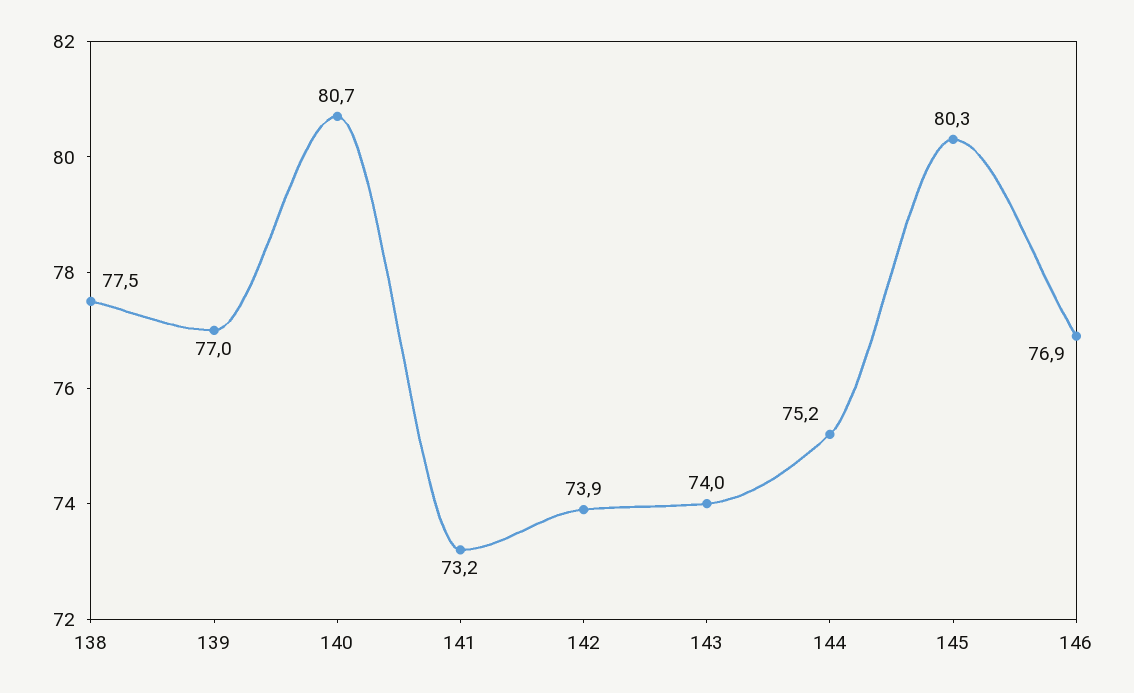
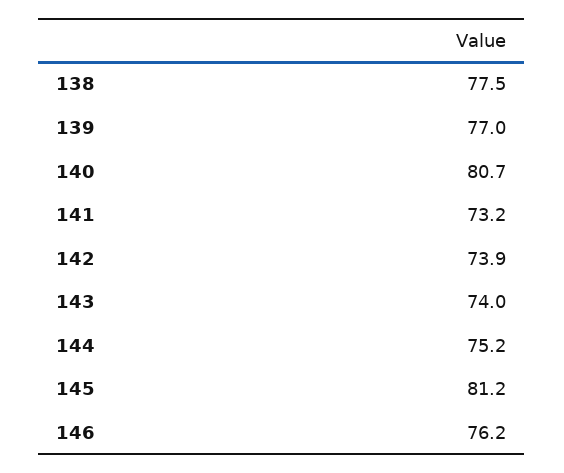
  {
    "138": 77.5,
    "139": 77,
    "140": 80.7,
    "141": 73.2,
    "142": 73.9,
    "143": 74,
    "144": 75.2,
-   "145": 80.3,
+   "145": 81.2,
-   "146": 76.9
+   "146": 76.2
  }

